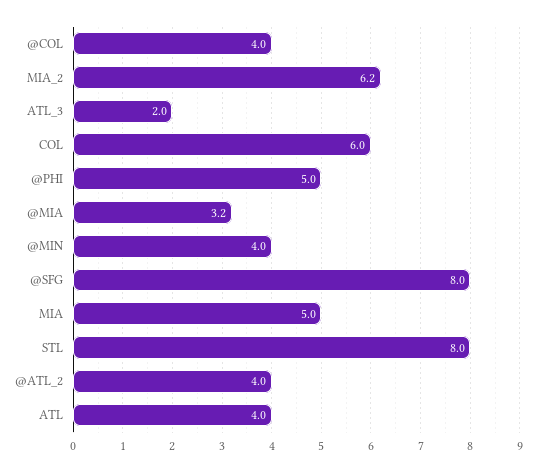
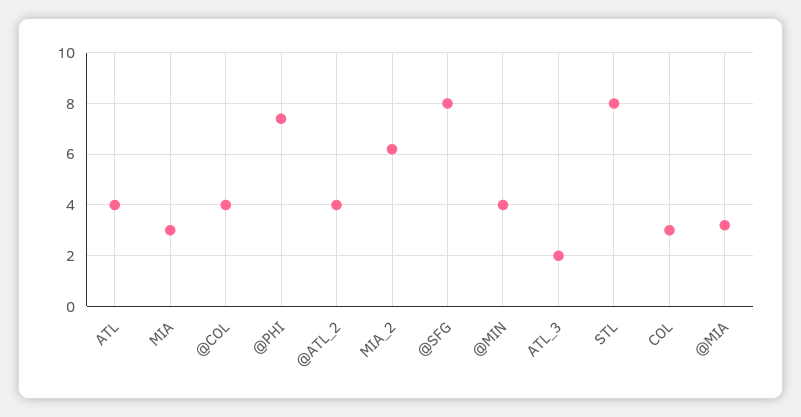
  {
    "@COL": 4,
    "MIA_2": 6.2,
    "ATL_3": 2,
-   "COL": 6,
+   "COL": 3,
-   "@PHI": 5,
+   "@PHI": 7.5,
    "@MIA": 3.2,
    "@MIN": 4,
    "@SFG": 8,
-   "MIA": 5,
+   "MIA": 3,
    "STL": 8,
    "@ATL_2": 4,
    "ATL": 4
  }

